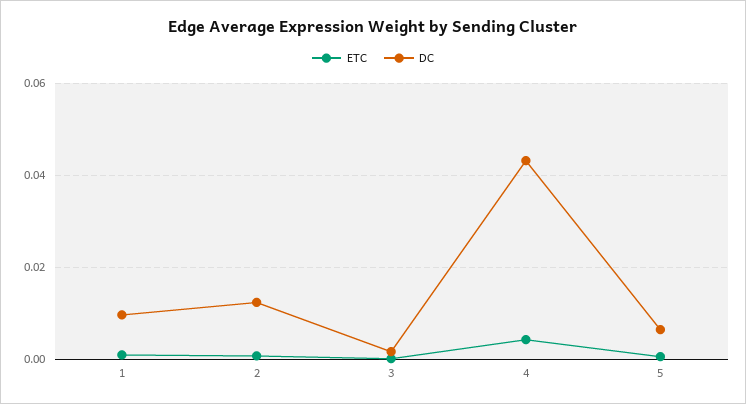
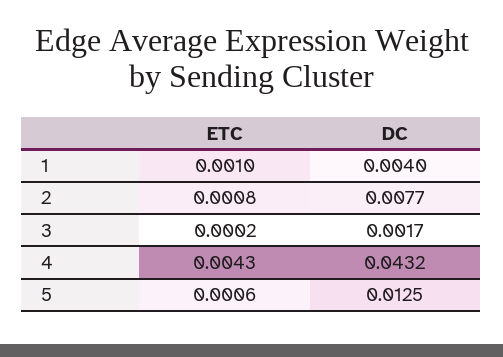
  {
    "ETC": {
      "1": 0.001,
      "2": 0.0008,
      "3": 0.0002,
      "4": 0.0043,
      "5": 0.0006
    },
    "DC": {
-     "1": 0.01,
+     "1": 0.004,
-     "2": 0.012,
+     "2": 0.0077,
      "3": 0.0017,
      "4": 0.0432,
-     "5": 0.006
+     "5": 0.0125
    }
  }

